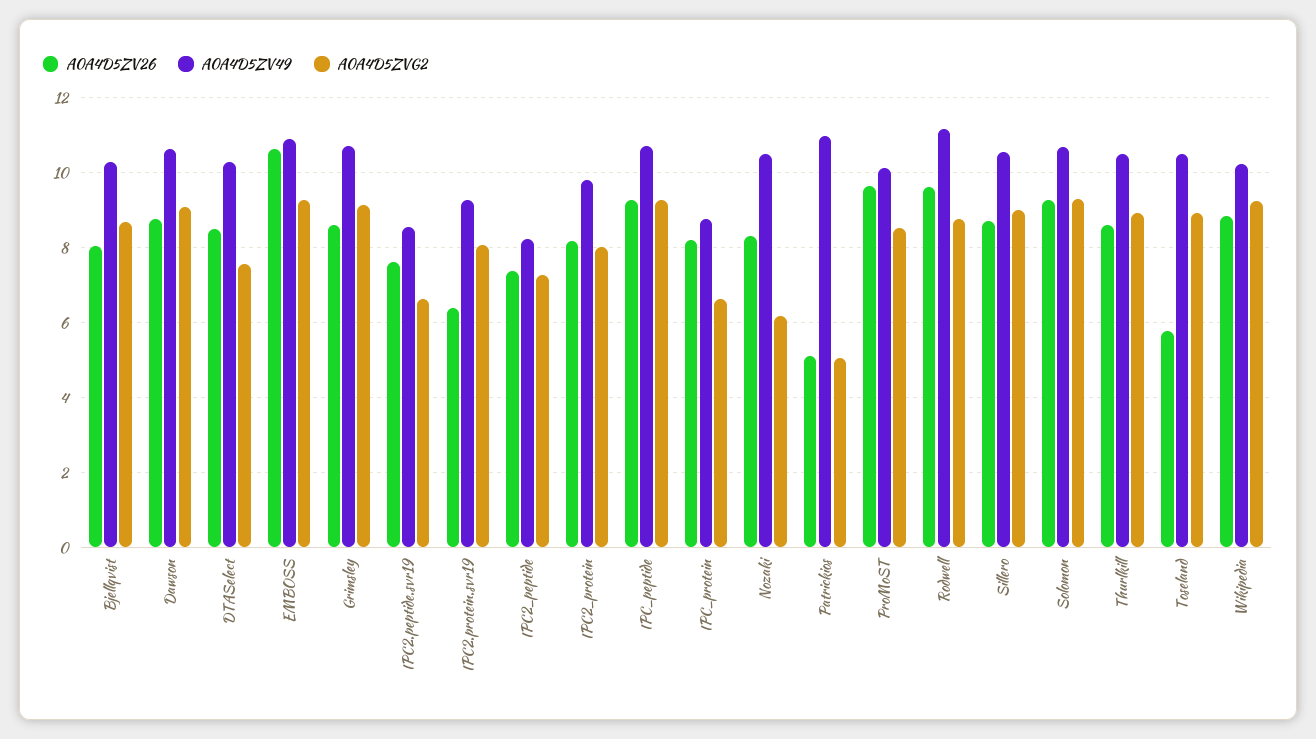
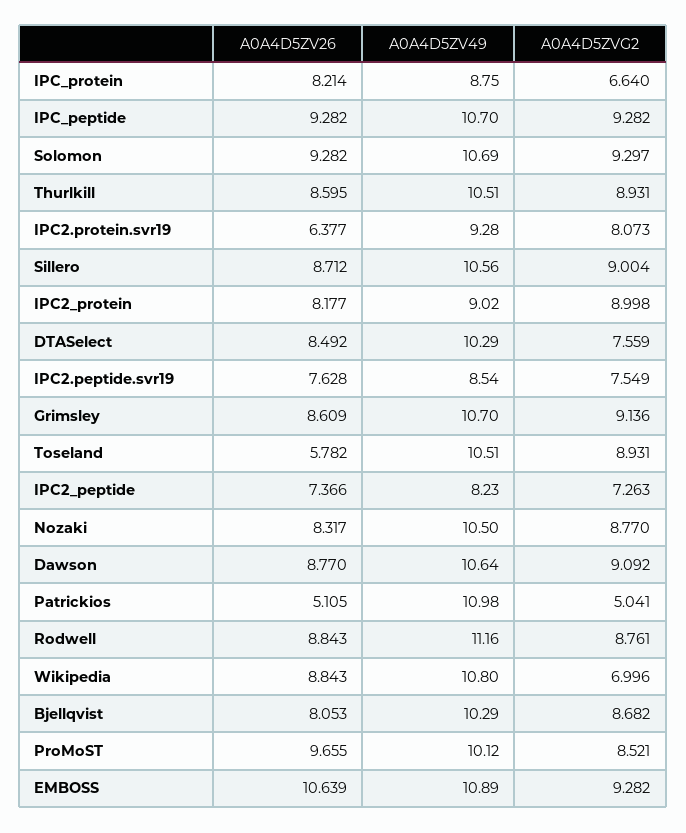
  {
    "A0A4D5ZV26": {
      "Bjellqvist": 8.053,
      "Dawson": 8.77,
      "DTASelect": 8.492,
      "EMBOSS": 10.639,
      "Grimsley": 8.609,
      "IPC2.peptide.svr19": 7.628,
      "IPC2.protein.svr19": 6.377,
      "IPC2_peptide": 7.366,
      "IPC2_protein": 8.177,
      "IPC_peptide": 9.282,
      "IPC_protein": 8.214,
      "Nozaki": 8.317,
      "Patrickios": 5.105,
      "ProMoST": 9.655,
-     "Rodwell": 9.6,
+     "Rodwell": 8.843,
      "Sillero": 8.712,
      "Solomon": 9.282,
      "Thurlkill": 8.595,
      "Toseland": 5.782,
      "Wikipedia": 8.843
    },
    "A0A4D5ZV49": {
      "Bjellqvist": 10.29,
      "Dawson": 10.64,
      "DTASelect": 10.29,
      "EMBOSS": 10.89,
      "Grimsley": 10.7,
      "IPC2.peptide.svr19": 8.54,
      "IPC2.protein.svr19": 9.28,
      "IPC2_peptide": 8.23,
-     "IPC2_protein": 9.8,
+     "IPC2_protein": 9.02,
      "IPC_peptide": 10.7,
      "IPC_protein": 8.75,
      "Nozaki": 10.5,
      "Patrickios": 10.98,
      "ProMoST": 10.12,
      "Rodwell": 11.16,
      "Sillero": 10.56,
      "Solomon": 10.69,
      "Thurlkill": 10.51,
      "Toseland": 10.51,
-     "Wikipedia": 10.2
+     "Wikipedia": 10.8
    },
    "A0A4D5ZVG2": {
      "Bjellqvist": 8.682,
      "Dawson": 9.092,
      "DTASelect": 7.559,
      "EMBOSS": 9.282,
      "Grimsley": 9.136,
-     "IPC2.peptide.svr19": 6.6,
+     "IPC2.peptide.svr19": 7.549,
      "IPC2.protein.svr19": 8.073,
      "IPC2_peptide": 7.263,
-     "IPC2_protein": 8,
+     "IPC2_protein": 8.998,
      "IPC_peptide": 9.282,
      "IPC_protein": 6.64,
-     "Nozaki": 6.2,
+     "Nozaki": 8.77,
      "Patrickios": 5.041,
      "ProMoST": 8.521,
      "Rodwell": 8.761,
      "Sillero": 9.004,
      "Solomon": 9.297,
      "Thurlkill": 8.931,
      "Toseland": 8.931,
-     "Wikipedia": 9.2
+     "Wikipedia": 6.996
    }
  }

